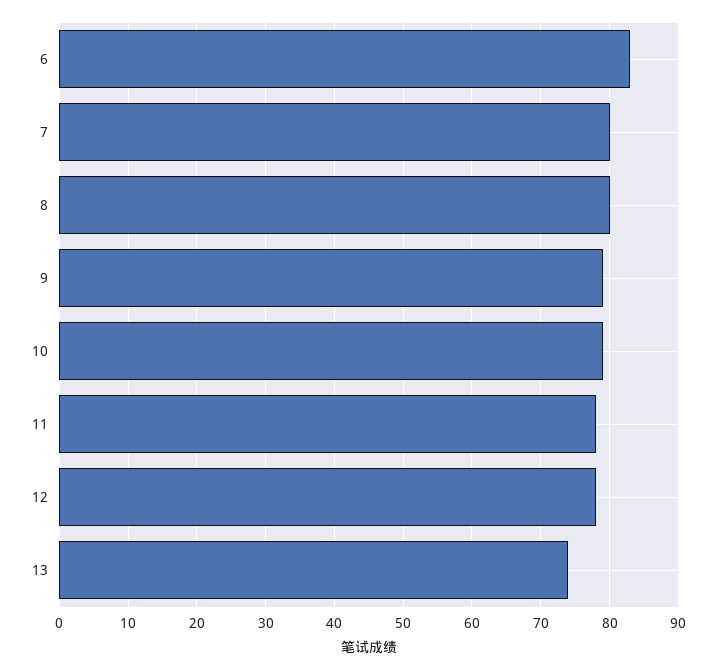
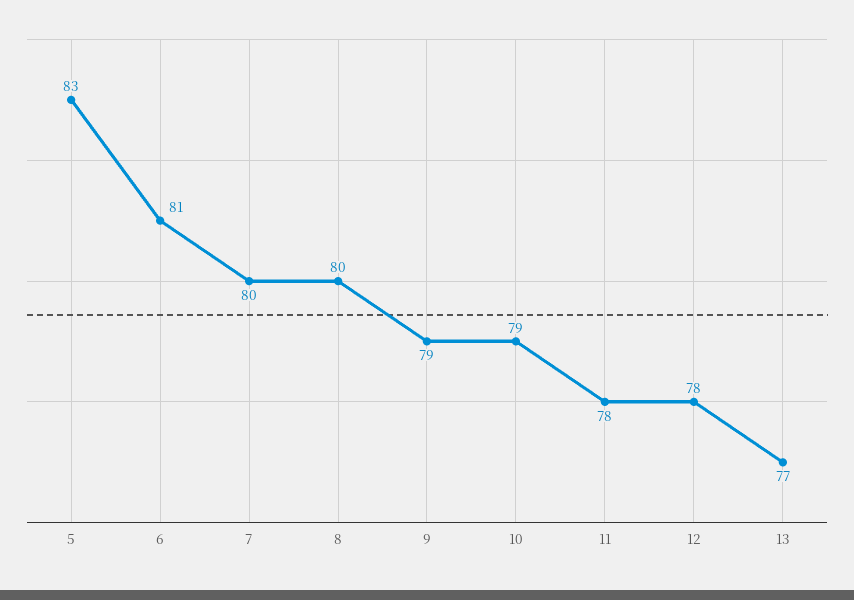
  {
-   "6": 83,
+   "6": 81,
    "7": 80,
    "8": 80,
    "9": 79,
    "10": 79,
    "11": 78,
    "12": 78,
-   "13": 74
+   "13": 77,
+   "5": 83
  }

